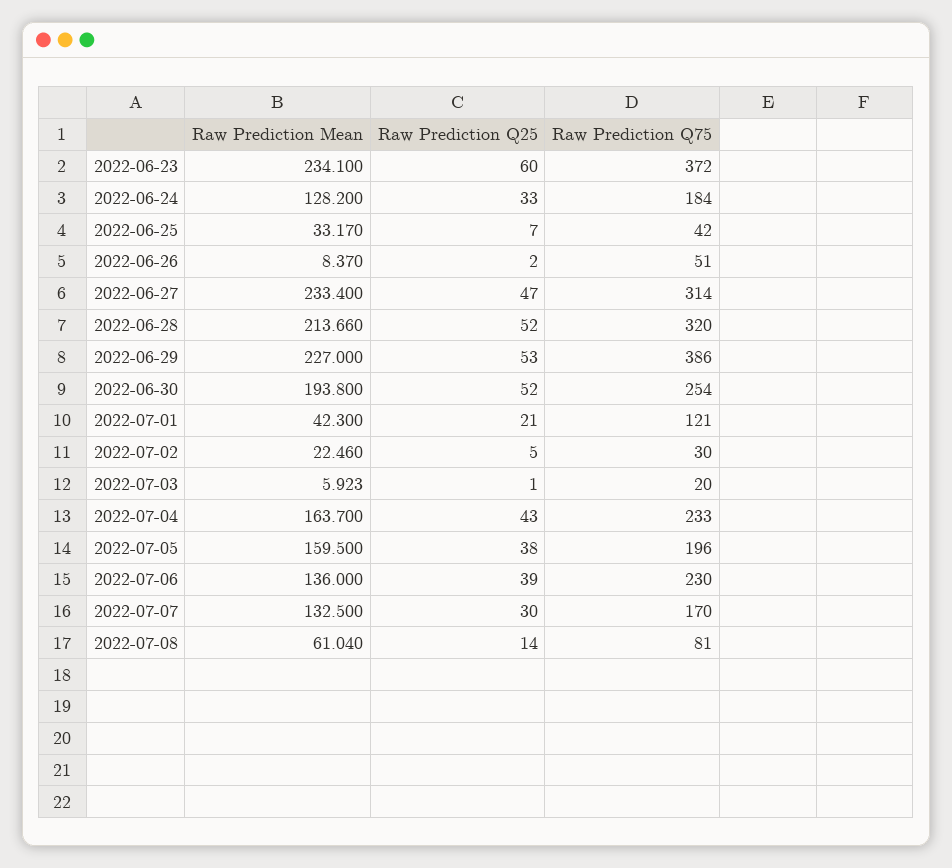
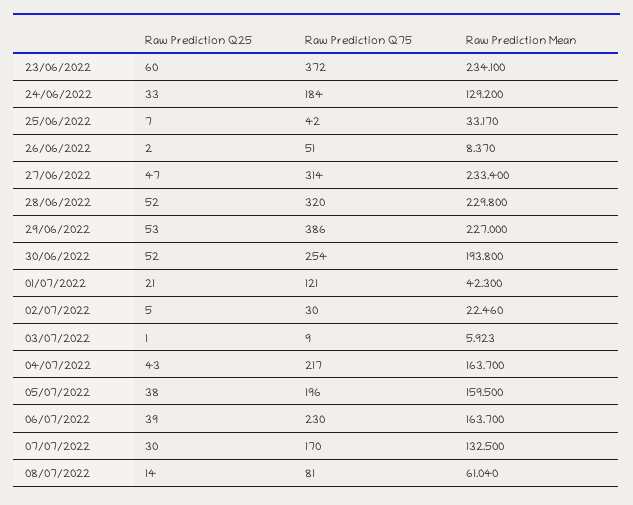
  {
    "Raw Prediction Mean": {
      "2022-06-23": 234.1,
-     "2022-06-24": 128.2,
+     "2022-06-24": 129.2,
      "2022-06-25": 33.17,
      "2022-06-26": 8.37,
      "2022-06-27": 233.4,
-     "2022-06-28": 213.66,
+     "2022-06-28": 229.8,
      "2022-06-29": 227,
      "2022-06-30": 193.8,
      "2022-07-01": 42.3,
      "2022-07-02": 22.46,
      "2022-07-03": 5.923,
      "2022-07-04": 163.7,
      "2022-07-05": 159.5,
-     "2022-07-06": 136,
+     "2022-07-06": 163.7,
      "2022-07-07": 132.5,
      "2022-07-08": 61.04
    },
    "Raw Prediction Q25": {
      "2022-06-23": 60,
      "2022-06-24": 33,
      "2022-06-25": 7,
      "2022-06-26": 2,
      "2022-06-27": 47,
      "2022-06-28": 52,
      "2022-06-29": 53,
      "2022-06-30": 52,
      "2022-07-01": 21,
      "2022-07-02": 5,
      "2022-07-03": 1,
      "2022-07-04": 43,
      "2022-07-05": 38,
      "2022-07-06": 39,
      "2022-07-07": 30,
      "2022-07-08": 14
    },
    "Raw Prediction Q75": {
      "2022-06-23": 372,
      "2022-06-24": 184,
      "2022-06-25": 42,
      "2022-06-26": 51,
      "2022-06-27": 314,
      "2022-06-28": 320,
      "2022-06-29": 386,
      "2022-06-30": 254,
      "2022-07-01": 121,
      "2022-07-02": 30,
-     "2022-07-03": 20,
+     "2022-07-03": 9,
-     "2022-07-04": 233,
+     "2022-07-04": 217,
      "2022-07-05": 196,
      "2022-07-06": 230,
      "2022-07-07": 170,
      "2022-07-08": 81
    }
  }

